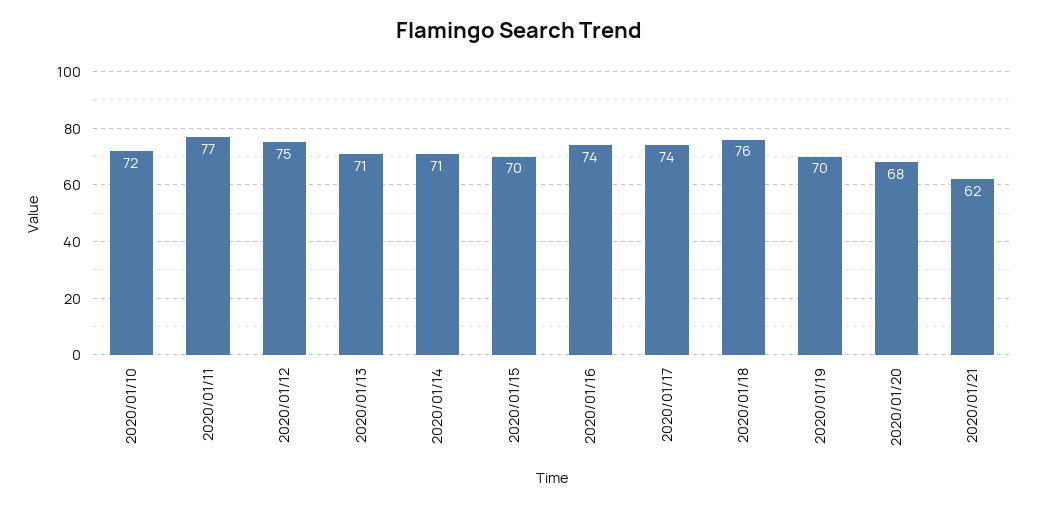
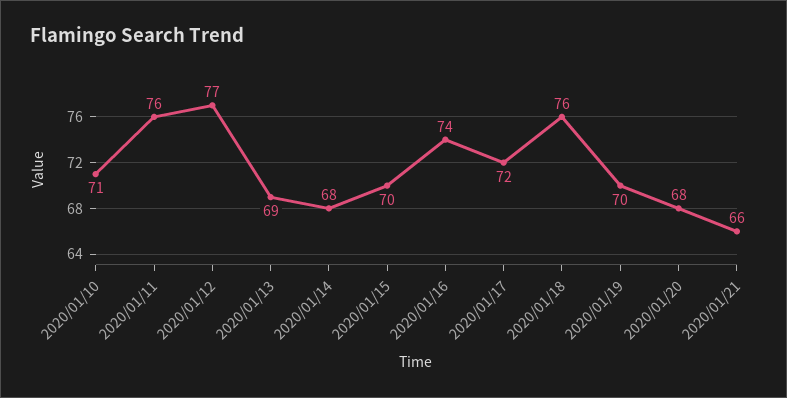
  {
-   "2020/01/10": 72,
+   "2020/01/10": 71,
-   "2020/01/11": 77,
+   "2020/01/11": 76,
-   "2020/01/12": 75,
+   "2020/01/12": 77,
-   "2020/01/13": 71,
+   "2020/01/13": 69,
-   "2020/01/14": 71,
+   "2020/01/14": 68,
    "2020/01/15": 70,
    "2020/01/16": 74,
-   "2020/01/17": 74,
+   "2020/01/17": 72,
    "2020/01/18": 76,
    "2020/01/19": 70,
    "2020/01/20": 68,
-   "2020/01/21": 62
+   "2020/01/21": 66
  }

